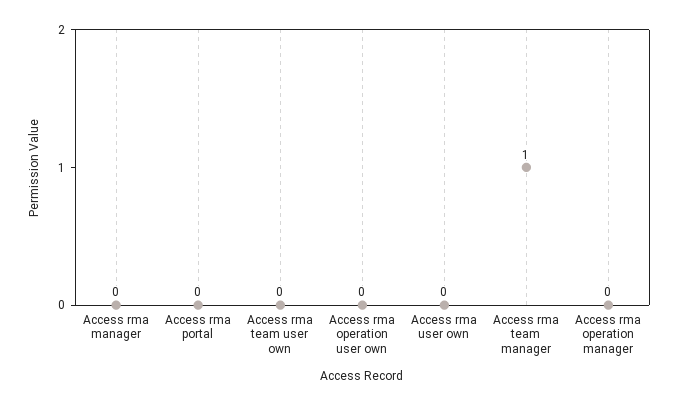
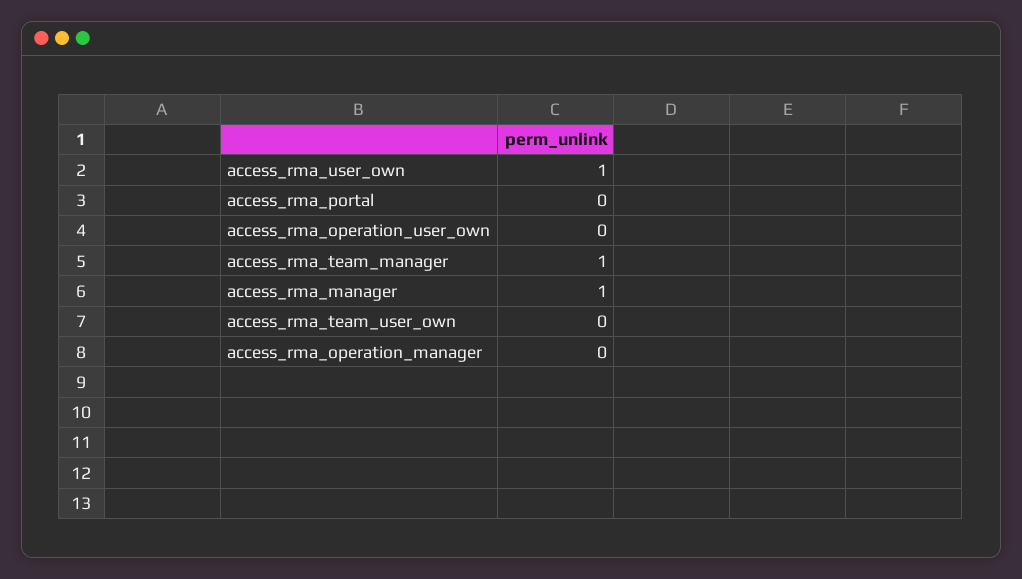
  {
-   "Access rma manager": 0,
+   "Access rma manager": 1,
    "Access rma portal": 0,
    "Access rma team user own": 0,
    "Access rma operation user own": 0,
-   "Access rma user own": 0,
+   "Access rma user own": 1,
    "Access rma team manager": 1,
    "Access rma operation manager": 0
  }

